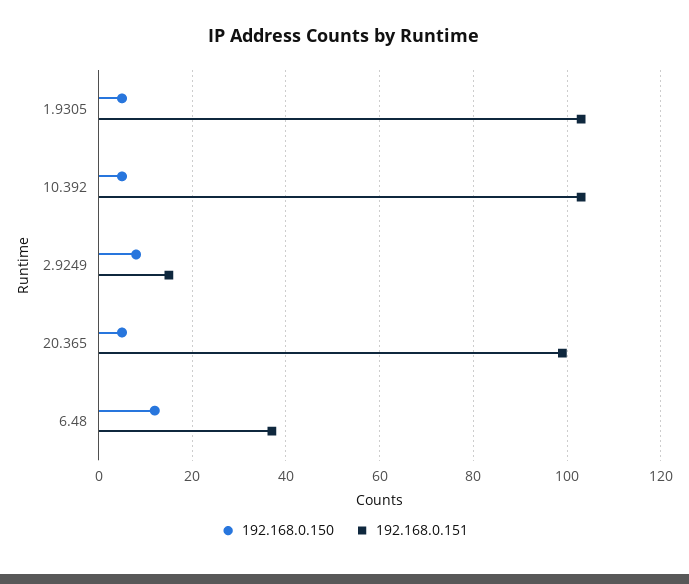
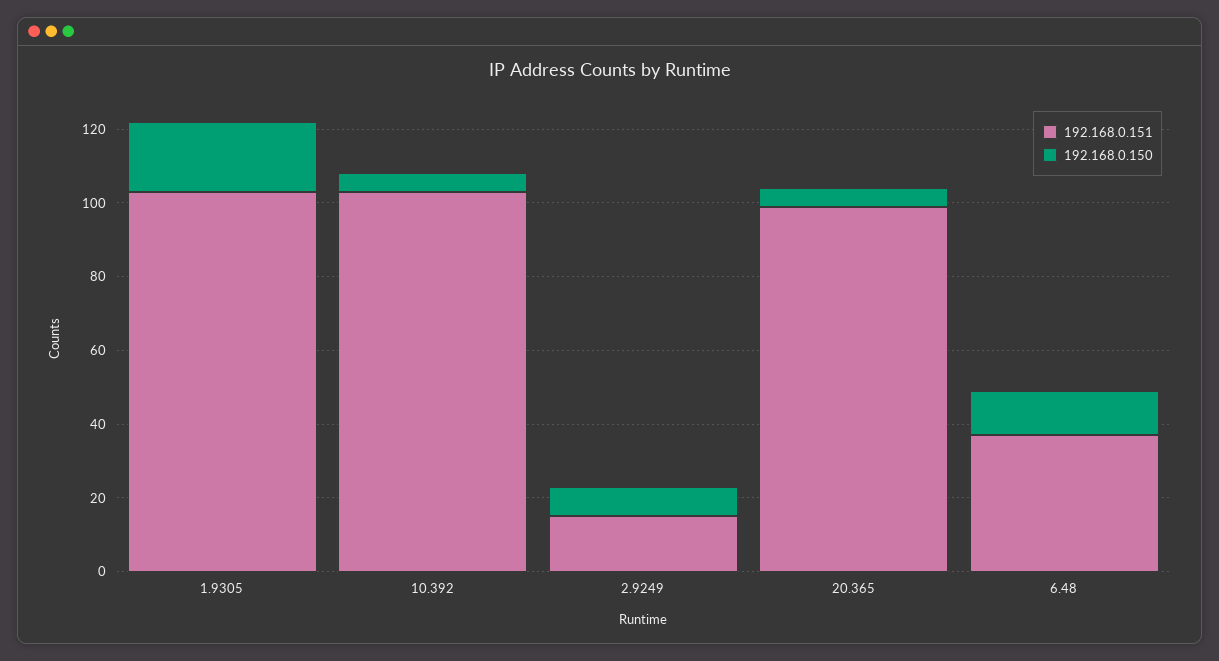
  {
    "192.168.0.150": {
-     "1.9305": 5,
+     "1.9305": 20,
      "10.392": 5,
      "2.9249": 10,
      "20.365": 5,
      "6.48": 10
    },
    "192.168.0.151": {
      "1.9305": 105,
      "10.392": 105,
      "2.9249": 15,
      "20.365": 100,
      "6.48": 35
    }
  }

